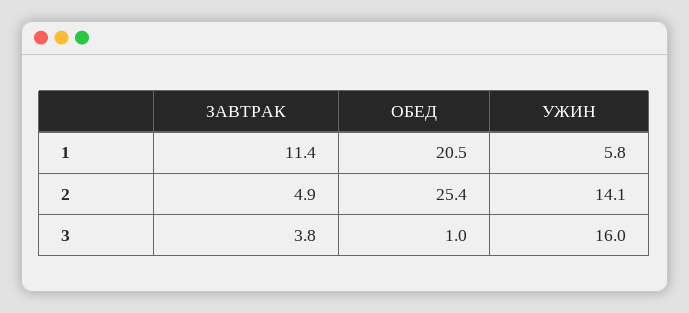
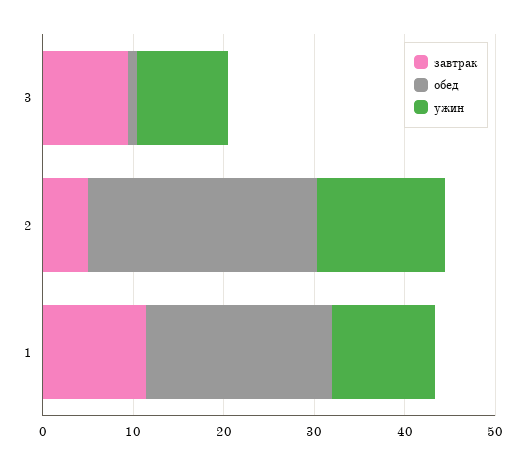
  {
    "ЗАВТРАК": {
      "1": 11.4,
      "2": 4.9,
-     "3": 3.8
+     "3": 10
    },
    "ОБЕД": {
      "1": 20.5,
      "2": 25.4,
      "3": 1
    },
    "УЖИН": {
-     "1": 5.8,
+     "1": 12,
      "2": 14.1,
-     "3": 16
+     "3": 10
    }
  }

